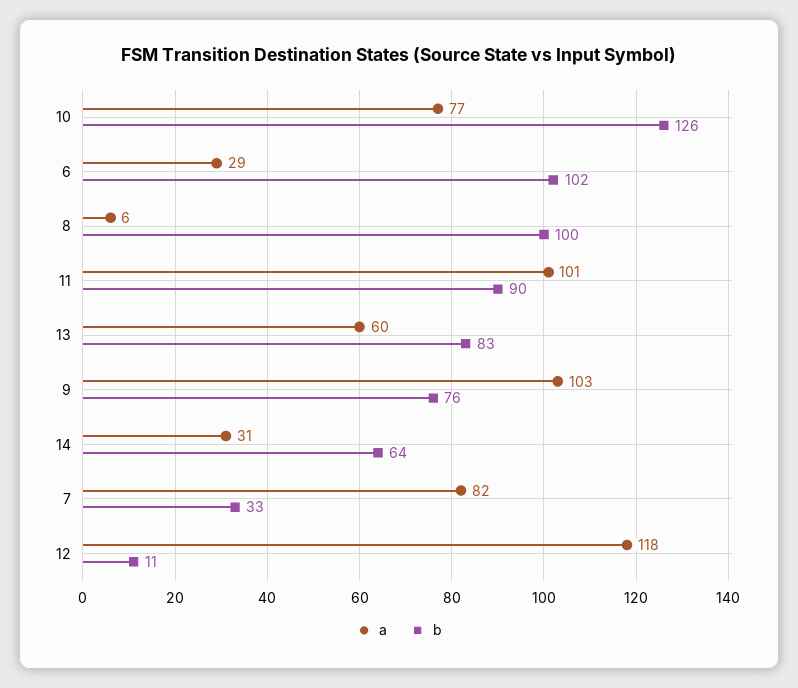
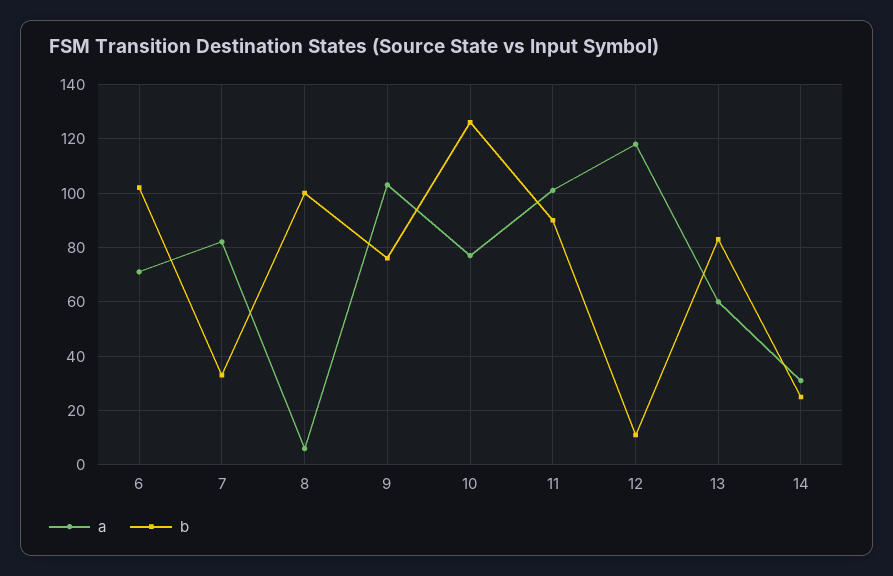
  {
    "a": {
      "10": 77,
-     "6": 29,
+     "6": 70,
      "8": 6,
      "11": 101,
      "13": 60,
      "9": 103,
      "14": 31,
      "7": 82,
      "12": 118
    },
    "b": {
      "10": 126,
      "6": 102,
      "8": 100,
      "11": 90,
      "13": 83,
      "9": 76,
-     "14": 64,
+     "14": 25,
      "7": 33,
      "12": 11
    }
  }

